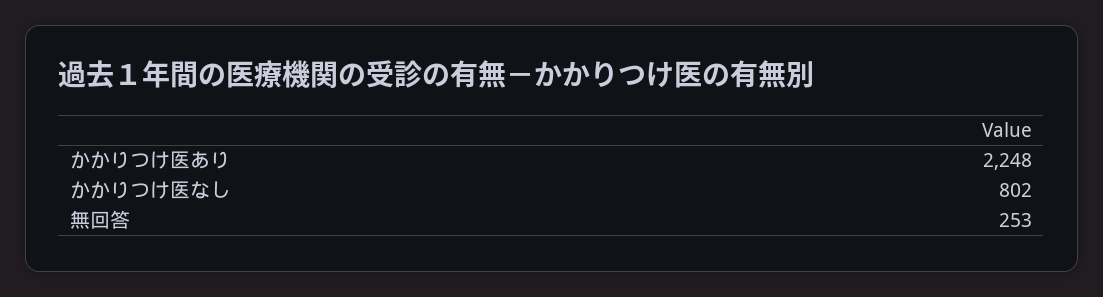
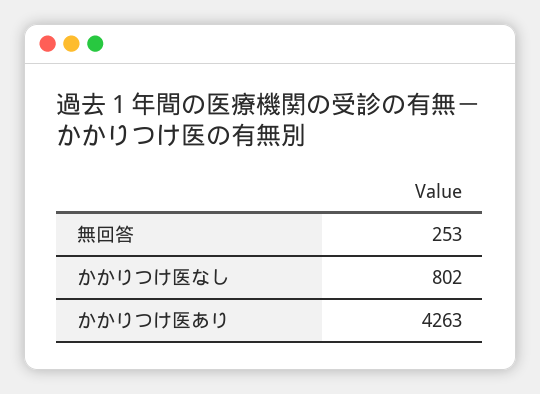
  {
-   "かかりつけ医あり": 2248,
+   "かかりつけ医あり": 4263,
    "かかりつけ医なし": 802,
    "無回答": 253
  }

